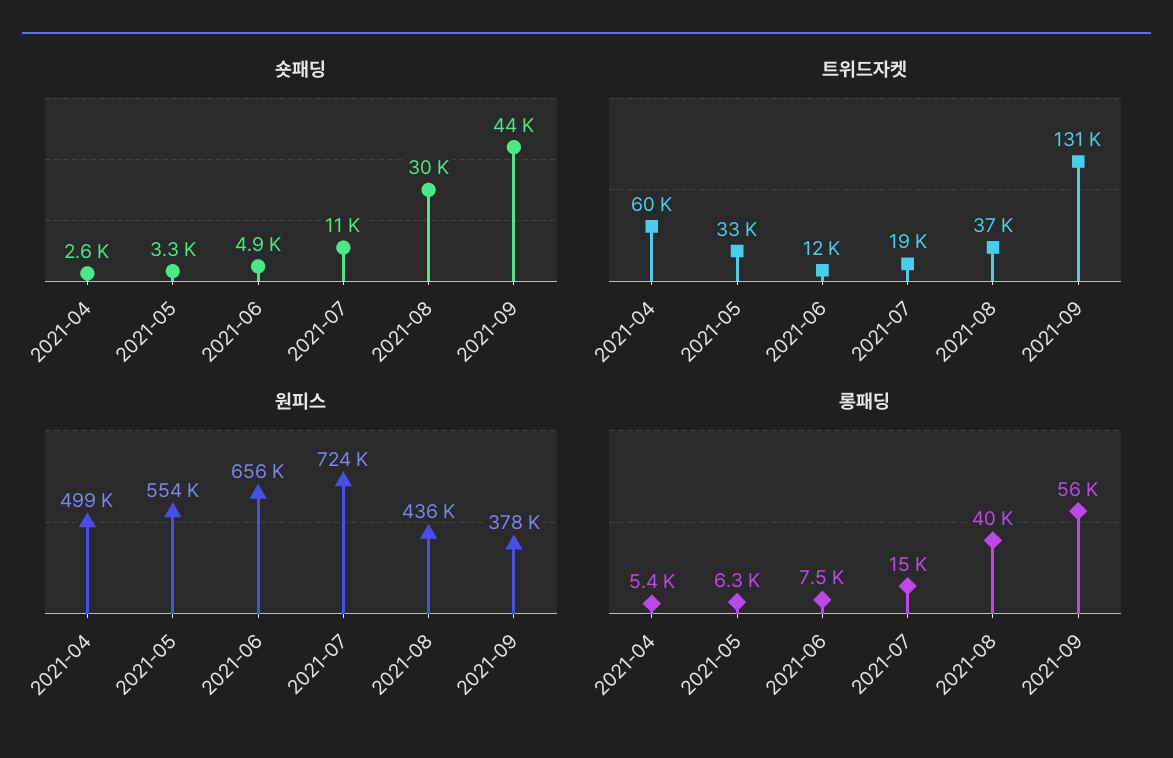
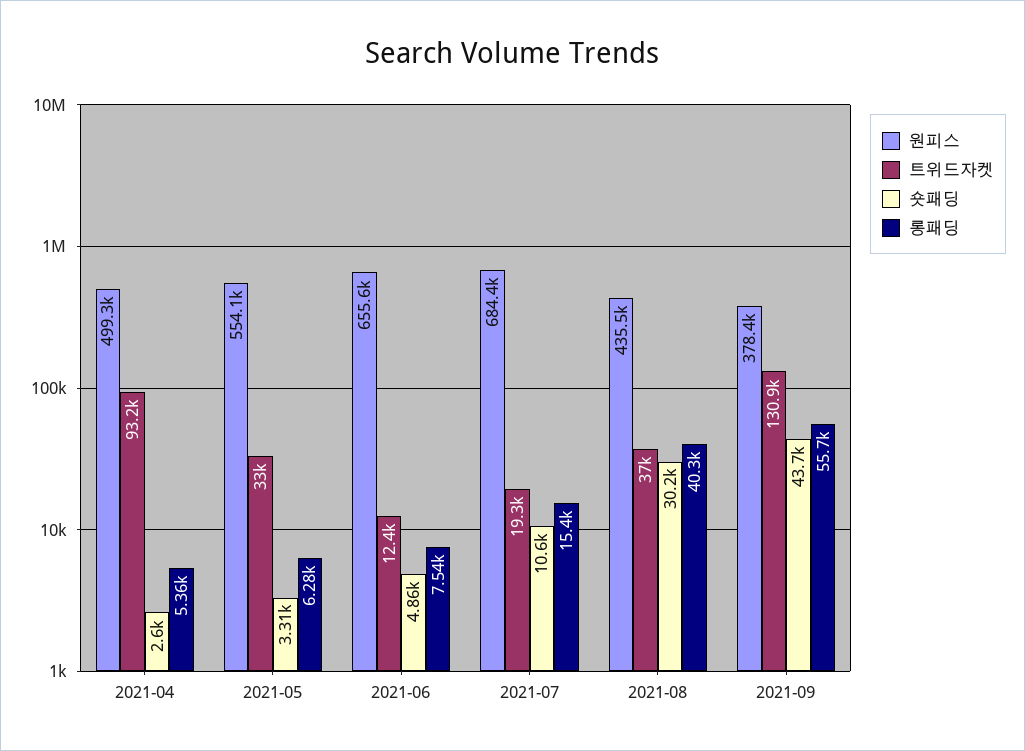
  {
    "숏패딩": {
      "2021-04": 2600,
      "2021-05": 3310,
      "2021-06": 4860,
      "2021-07": 10600,
      "2021-08": 30200,
      "2021-09": 43700
    },
    "트위드자켓": {
-     "2021-04": 60000,
+     "2021-04": 93200,
      "2021-05": 33000,
      "2021-06": 12400,
      "2021-07": 19300,
      "2021-08": 37000,
      "2021-09": 130900
    },
    "원피스": {
      "2021-04": 499300,
      "2021-05": 554100,
      "2021-06": 655600,
-     "2021-07": 724000,
+     "2021-07": 684400,
      "2021-08": 435500,
      "2021-09": 378400
    },
    "롱패딩": {
      "2021-04": 5360,
      "2021-05": 6280,
      "2021-06": 7540,
      "2021-07": 15400,
      "2021-08": 40300,
      "2021-09": 55700
    }
  }

